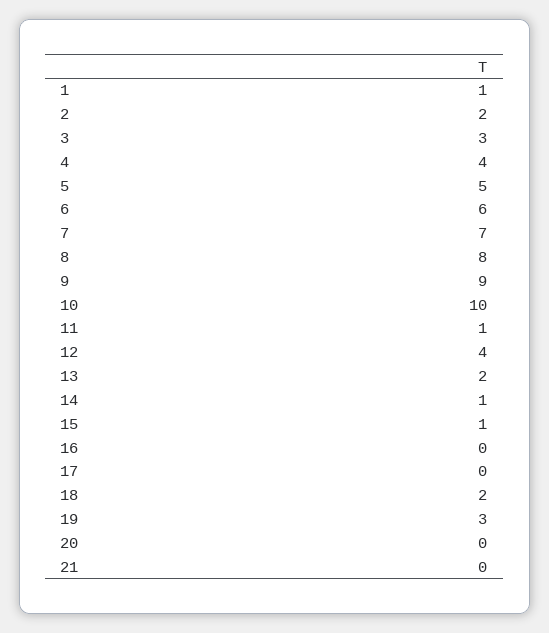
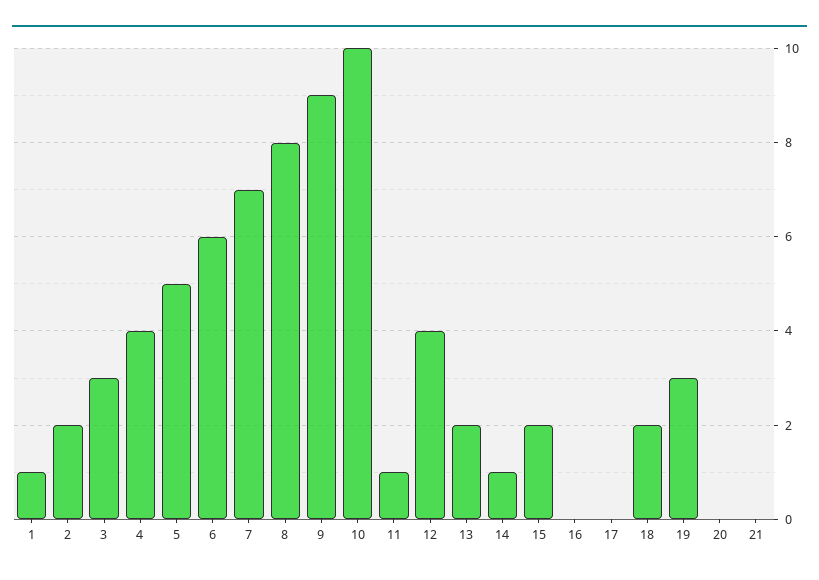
  {
    "1": 1,
    "2": 2,
    "3": 3,
    "4": 4,
    "5": 5,
    "6": 6,
    "7": 7,
    "8": 8,
    "9": 9,
    "10": 10,
    "11": 1,
    "12": 4,
    "13": 2,
    "14": 1,
-   "15": 1,
+   "15": 2,
    "16": 0,
    "17": 0,
    "18": 2,
    "19": 3,
    "20": 0,
    "21": 0
  }

